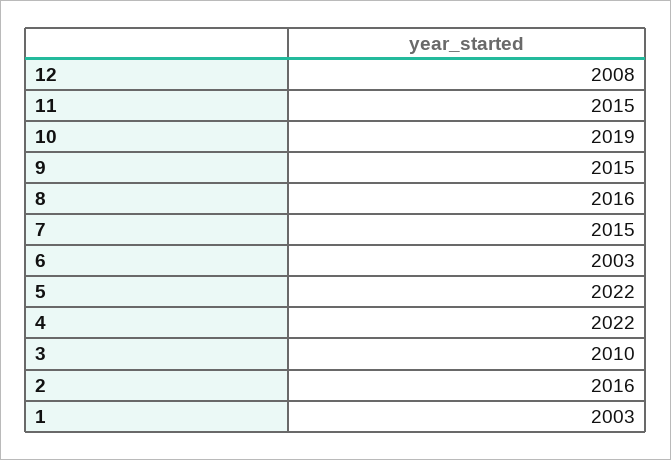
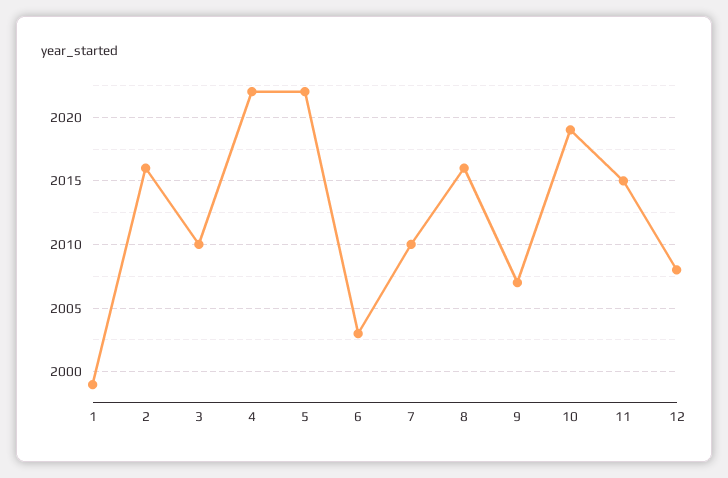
  {
    "12": 2008,
    "11": 2015,
    "10": 2019,
-   "9": 2015,
+   "9": 2007,
    "8": 2016,
-   "7": 2015,
+   "7": 2010,
    "6": 2003,
    "5": 2022,
    "4": 2022,
    "3": 2010,
    "2": 2016,
-   "1": 2003
+   "1": 1999
  }

